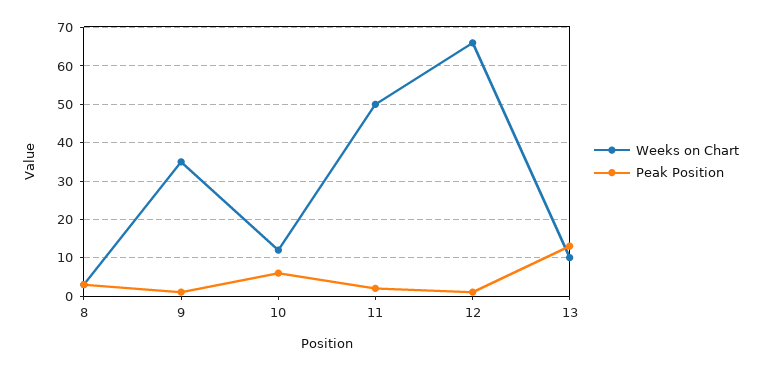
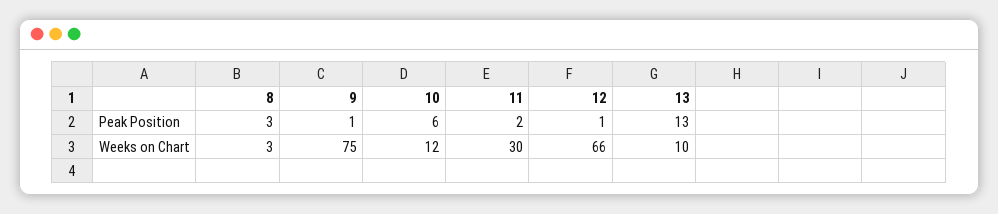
  {
    "Weeks on Chart": {
      "8": 3,
-     "9": 35,
+     "9": 75,
      "10": 12,
-     "11": 50,
+     "11": 30,
      "12": 66,
      "13": 10
    },
    "Peak Position": {
      "8": 3,
      "9": 1,
      "10": 6,
      "11": 2,
      "12": 1,
      "13": 13
    }
  }

